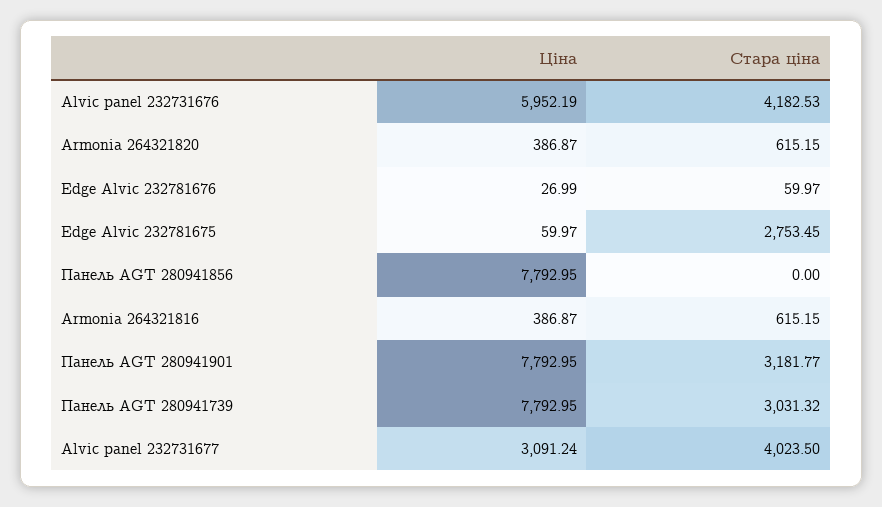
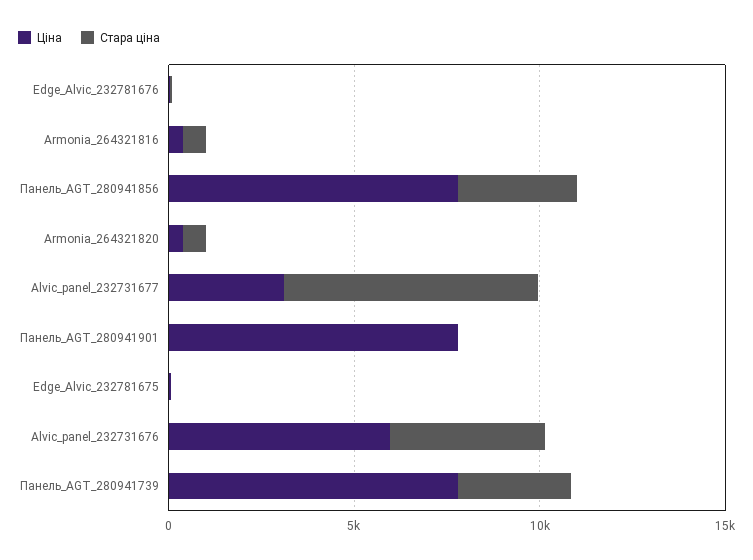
  {
    "Ціна": {
      "Alvic panel 232731676": 5952.19,
      "Armonia 264321820": 386.87,
      "Edge Alvic 232781676": 26.99,
      "Edge Alvic 232781675": 59.97,
      "Панель AGT 280941856": 7792.95,
      "Armonia 264321816": 386.87,
      "Панель AGT 280941901": 7792.95,
      "Панель AGT 280941739": 7792.95,
      "Alvic panel 232731677": 3091.24
    },
    "Стара ціна": {
      "Alvic panel 232731676": 4182.53,
      "Armonia 264321820": 615.15,
      "Edge Alvic 232781676": 59.97,
-     "Edge Alvic 232781675": 2753.45,
+     "Edge Alvic 232781675": 0,
-     "Панель AGT 280941856": 0,
+     "Панель AGT 280941856": 3000,
      "Armonia 264321816": 615.15,
-     "Панель AGT 280941901": 3181.77,
+     "Панель AGT 280941901": 0,
      "Панель AGT 280941739": 3031.32,
-     "Alvic panel 232731677": 4023.5
+     "Alvic panel 232731677": 7000
    }
  }

